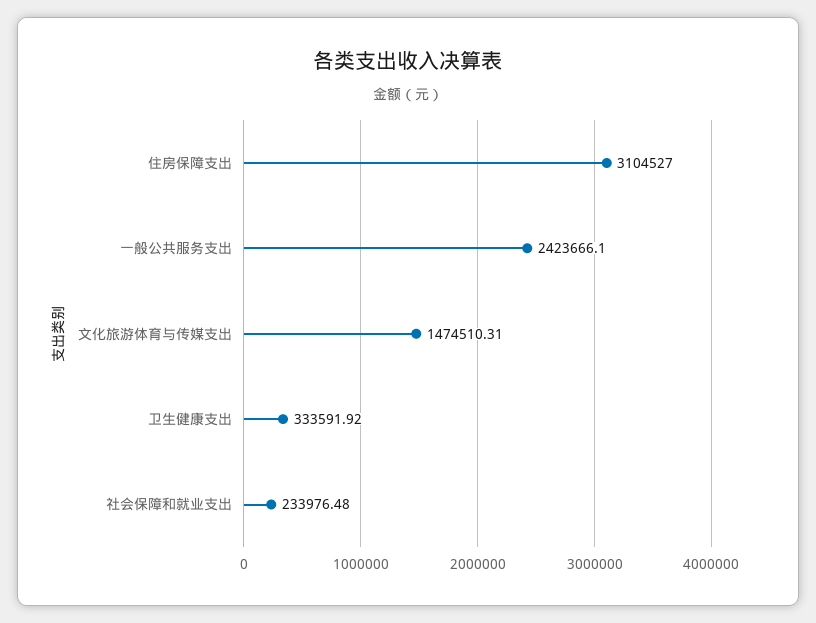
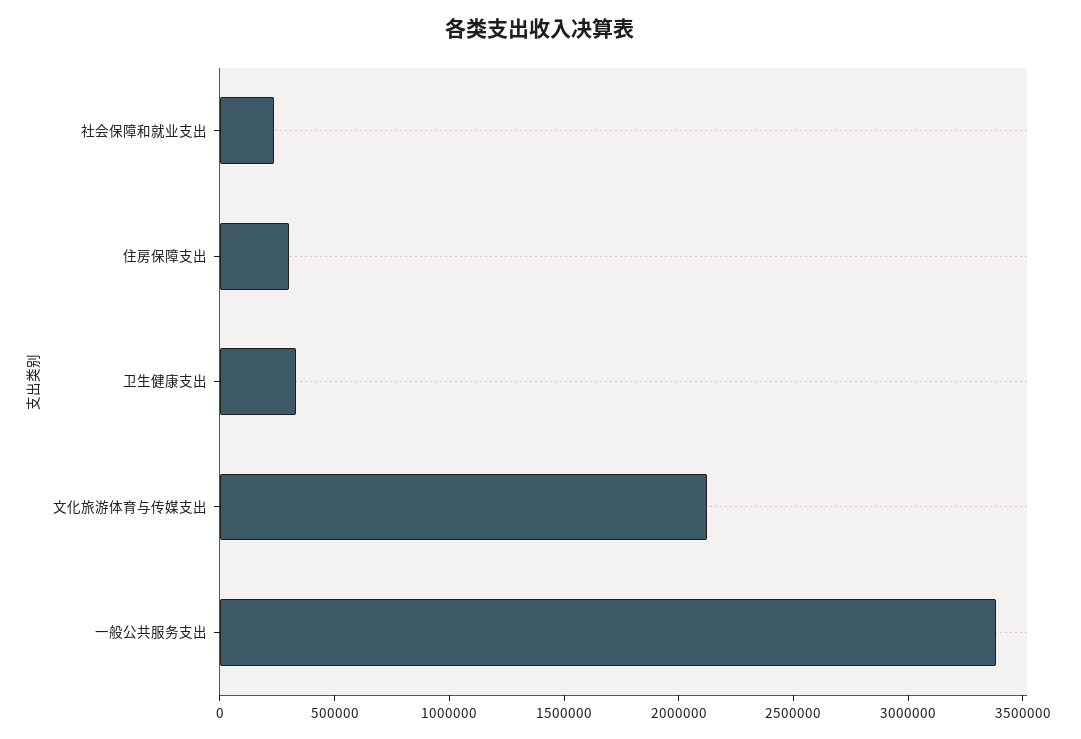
  {
-   "住房保障支出": 3104527,
+   "住房保障支出": 300000,
-   "一般公共服务支出": 2423666.1,
+   "一般公共服务支出": 3400000,
-   "文化旅游体育与传媒支出": 1474510.31,
+   "文化旅游体育与传媒支出": 2100000,
    "卫生健康支出": 333591.92,
    "社会保障和就业支出": 233976.48
  }

